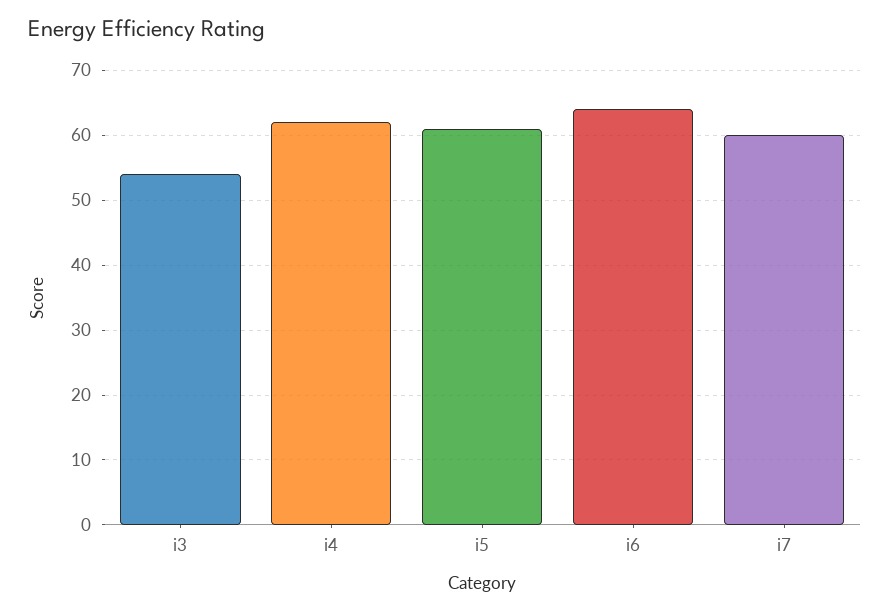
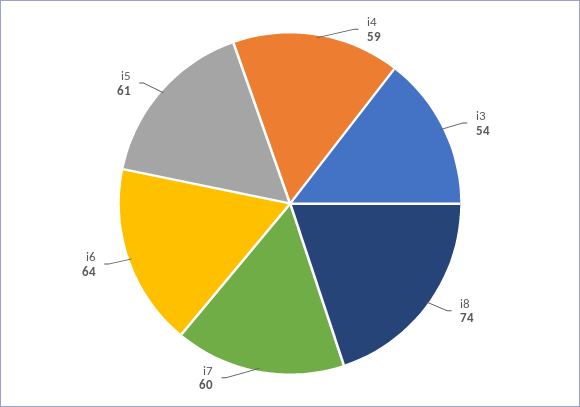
  {
    "i3": 54,
-   "i4": 62,
+   "i4": 59,
    "i5": 61,
    "i6": 64,
-   "i7": 60
+   "i7": 60,
+   "i8": 74
  }

